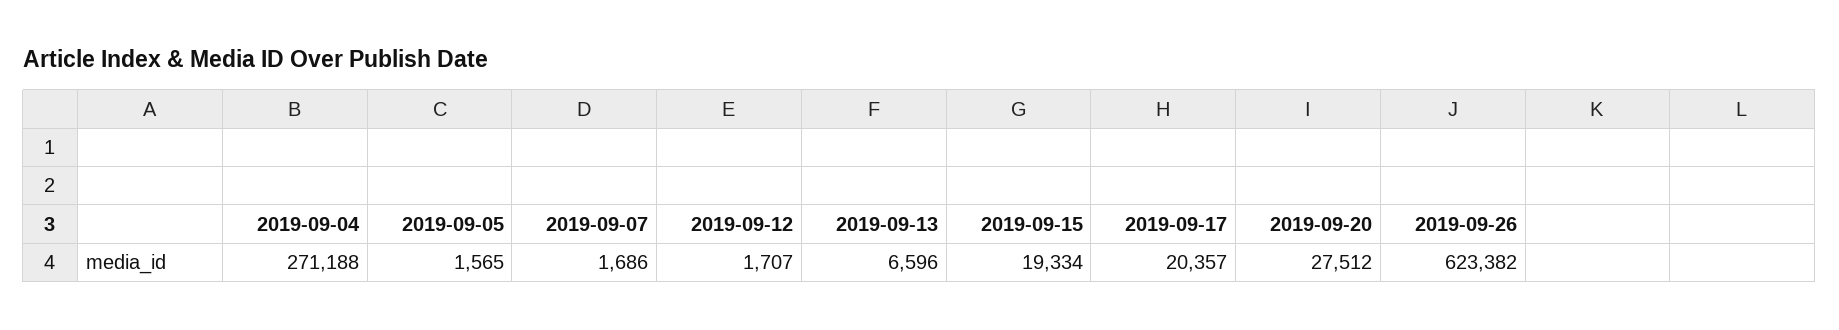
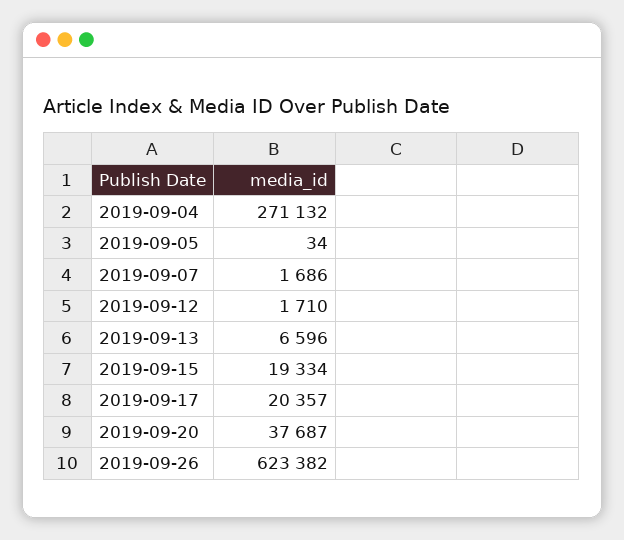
  {
-   "2019-09-04": 271188,
+   "2019-09-04": 271132,
-   "2019-09-05": 1565,
+   "2019-09-05": 34,
    "2019-09-07": 1686,
-   "2019-09-12": 1707,
+   "2019-09-12": 1710,
    "2019-09-13": 6596,
    "2019-09-15": 19334,
    "2019-09-17": 20357,
-   "2019-09-20": 27512,
+   "2019-09-20": 37687,
    "2019-09-26": 623382
  }

